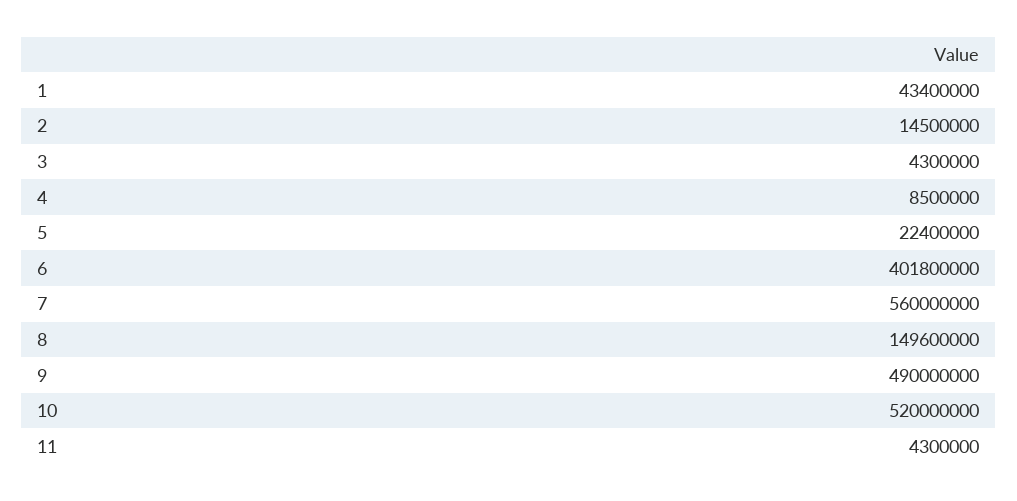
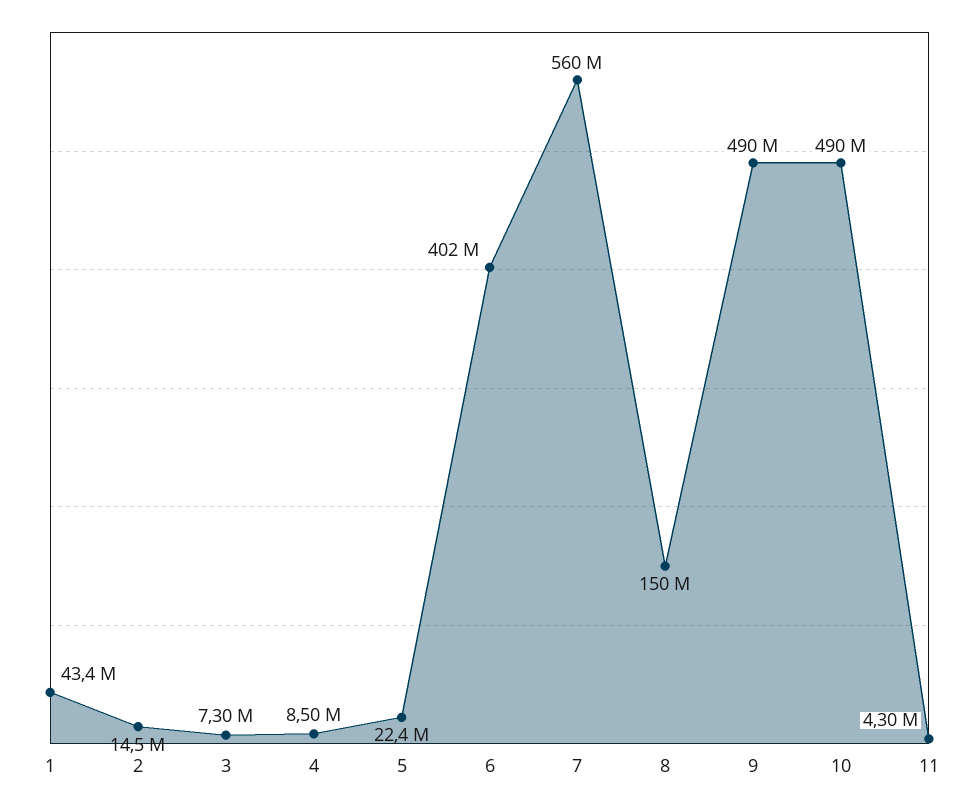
  {
    "1": 43400000,
    "2": 14500000,
-   "3": 4300000,
+   "3": 7300000,
    "4": 8500000,
    "5": 22400000,
    "6": 401800000,
    "7": 560000000,
    "8": 149600000,
    "9": 490000000,
-   "10": 520000000,
+   "10": 490000000,
    "11": 4300000
  }

